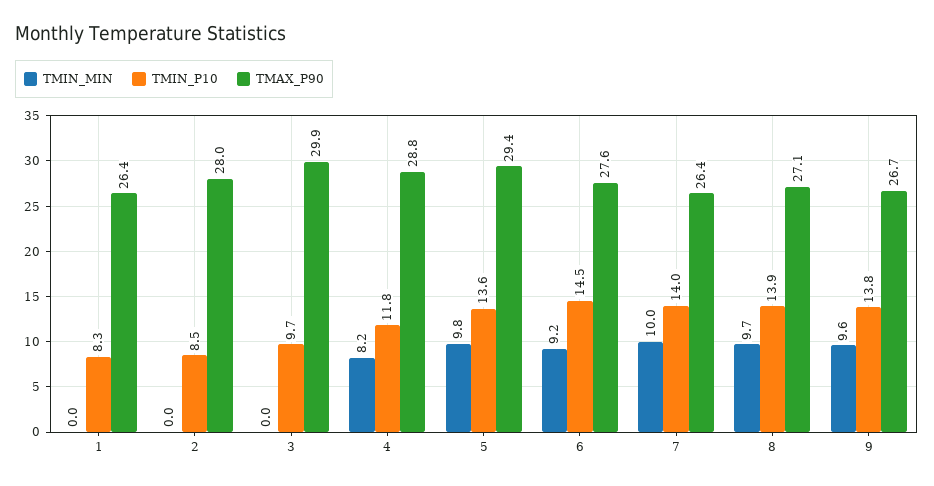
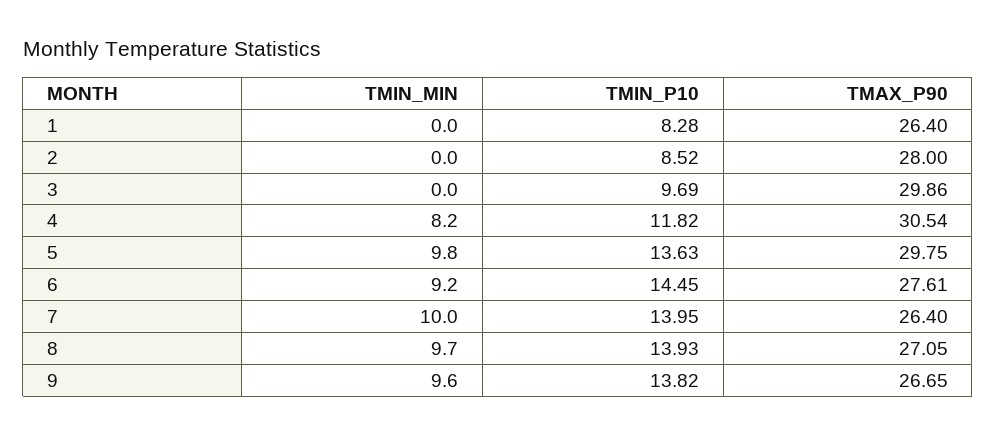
  {
    "TMIN_MIN": {
      "1": 0,
      "2": 0,
      "3": 0,
      "4": 8.2,
      "5": 9.8,
      "6": 9.2,
      "7": 10,
      "8": 9.7,
      "9": 9.6
    },
    "TMIN_P10": {
      "1": 8.28,
      "2": 8.52,
      "3": 9.69,
      "4": 11.82,
      "5": 13.63,
      "6": 14.45,
      "7": 13.95,
      "8": 13.93,
      "9": 13.82
    },
    "TMAX_P90": {
      "1": 26.4,
      "2": 28,
      "3": 29.86,
-     "4": 28.8,
+     "4": 30.54,
-     "5": 29.4,
+     "5": 29.75,
      "6": 27.61,
      "7": 26.4,
      "8": 27.05,
      "9": 26.65
    }
  }

